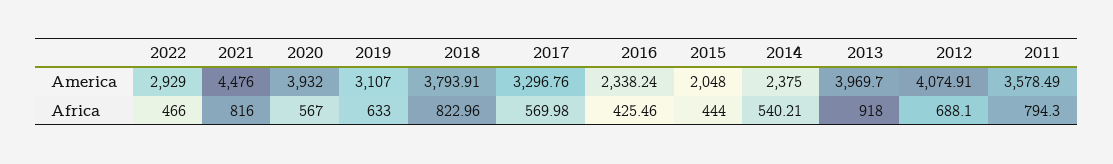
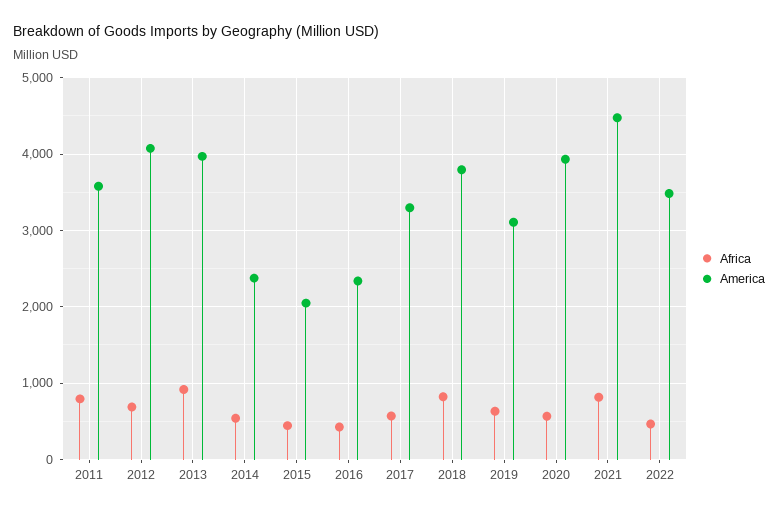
  {
    "America": {
-     "2022": 2929,
+     "2022": 3500,
      "2021": 4476,
      "2020": 3932,
      "2019": 3107,
      "2018": 3793.91,
      "2017": 3296.76,
      "2016": 2338.24,
      "2015": 2048,
      "2014": 2375,
      "2013": 3969.7,
      "2012": 4074.91,
      "2011": 3578.49
    },
    "Africa": {
      "2022": 466,
      "2021": 816,
      "2020": 567,
      "2019": 633,
      "2018": 822.96,
      "2017": 569.98,
      "2016": 425.46,
      "2015": 444,
      "2014": 540.21,
      "2013": 918,
      "2012": 688.1,
      "2011": 794.3
    }
  }

